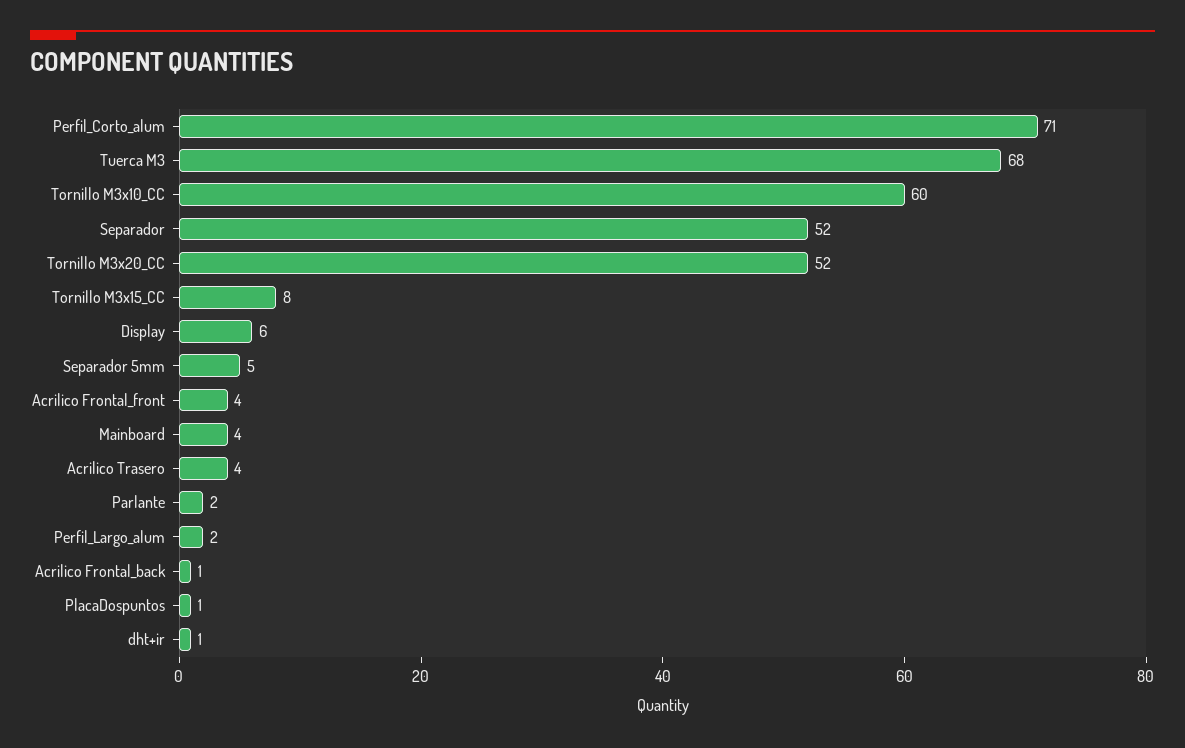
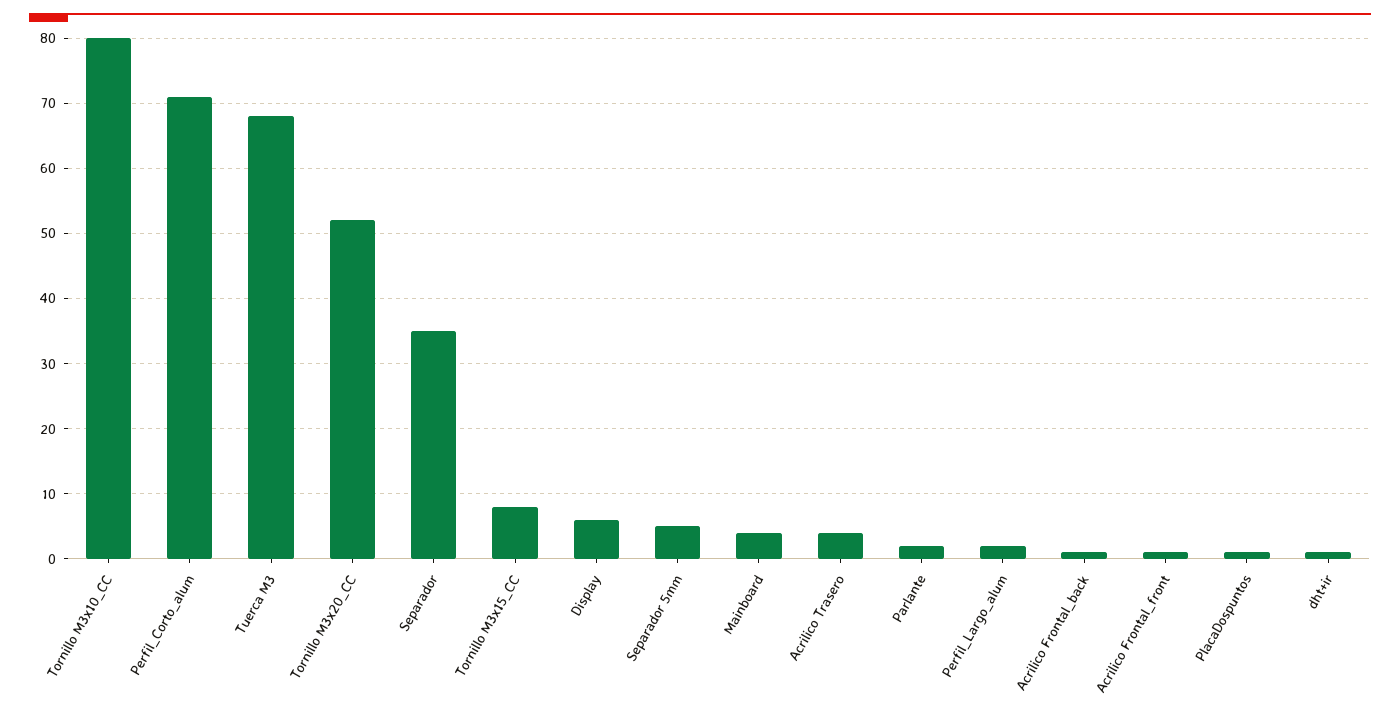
  {
    "Perfil_Corto_alum": 71,
    "Tuerca M3": 68,
-   "Tornillo M3x10_CC": 60,
+   "Tornillo M3x10_CC": 80,
-   "Separador": 52,
+   "Separador": 35,
    "Tornillo M3x20_CC": 52,
    "Tornillo M3x15_CC": 8,
    "Display": 6,
    "Separador 5mm": 5,
-   "Acrilico Frontal_front": 4,
+   "Acrilico Frontal_front": 1,
    "Mainboard": 4,
    "Acrilico Trasero": 4,
    "Parlante": 2,
    "Perfil_Largo_alum": 2,
    "Acrilico Frontal_back": 1,
    "PlacaDospuntos": 1,
    "dht+ir": 1
  }

